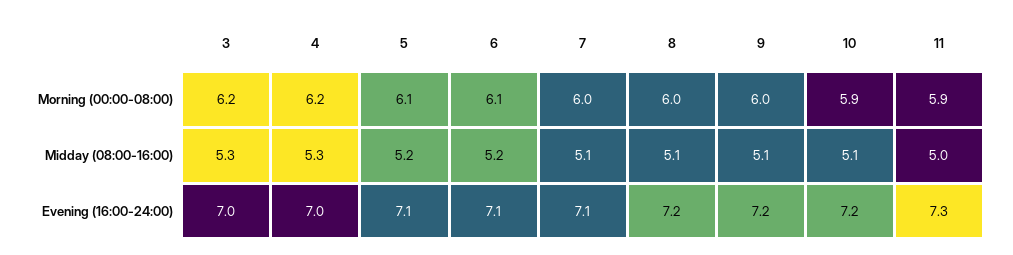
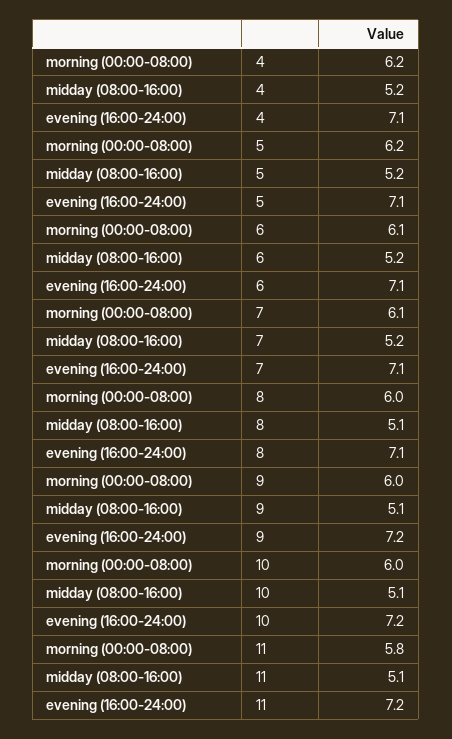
  {
-   "3": {
-     "Morning (00:00-08:00)": 6.2,
-     "Midday (08:00-16:00)": 5.3,
-     "Evening (16:00-24:00)": 7
-   },
    "4": {
      "Morning (00:00-08:00)": 6.2,
-     "Midday (08:00-16:00)": 5.3,
+     "Midday (08:00-16:00)": 5.2,
-     "Evening (16:00-24:00)": 7
+     "Evening (16:00-24:00)": 7.1
    },
    "5": {
-     "Morning (00:00-08:00)": 6.1,
+     "Morning (00:00-08:00)": 6.2,
      "Midday (08:00-16:00)": 5.2,
      "Evening (16:00-24:00)": 7.1
    },
    "6": {
      "Morning (00:00-08:00)": 6.1,
      "Midday (08:00-16:00)": 5.2,
      "Evening (16:00-24:00)": 7.1
    },
    "7": {
-     "Morning (00:00-08:00)": 6,
+     "Morning (00:00-08:00)": 6.1,
-     "Midday (08:00-16:00)": 5.1,
+     "Midday (08:00-16:00)": 5.2,
      "Evening (16:00-24:00)": 7.1
    },
    "8": {
      "Morning (00:00-08:00)": 6,
      "Midday (08:00-16:00)": 5.1,
-     "Evening (16:00-24:00)": 7.2
+     "Evening (16:00-24:00)": 7.1
    },
    "9": {
      "Morning (00:00-08:00)": 6,
      "Midday (08:00-16:00)": 5.1,
      "Evening (16:00-24:00)": 7.2
    },
    "10": {
-     "Morning (00:00-08:00)": 5.9,
+     "Morning (00:00-08:00)": 6,
      "Midday (08:00-16:00)": 5.1,
      "Evening (16:00-24:00)": 7.2
    },
    "11": {
-     "Morning (00:00-08:00)": 5.9,
+     "Morning (00:00-08:00)": 5.8,
-     "Midday (08:00-16:00)": 5,
+     "Midday (08:00-16:00)": 5.1,
-     "Evening (16:00-24:00)": 7.3
+     "Evening (16:00-24:00)": 7.2
    }
  }

